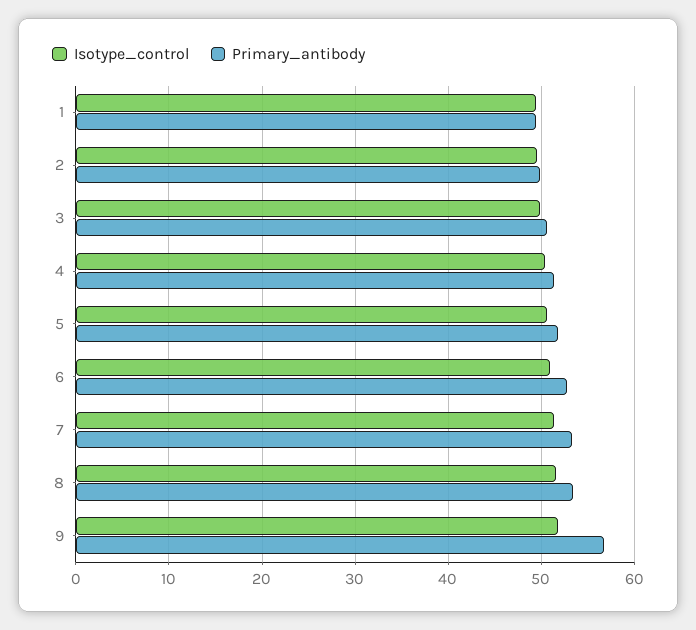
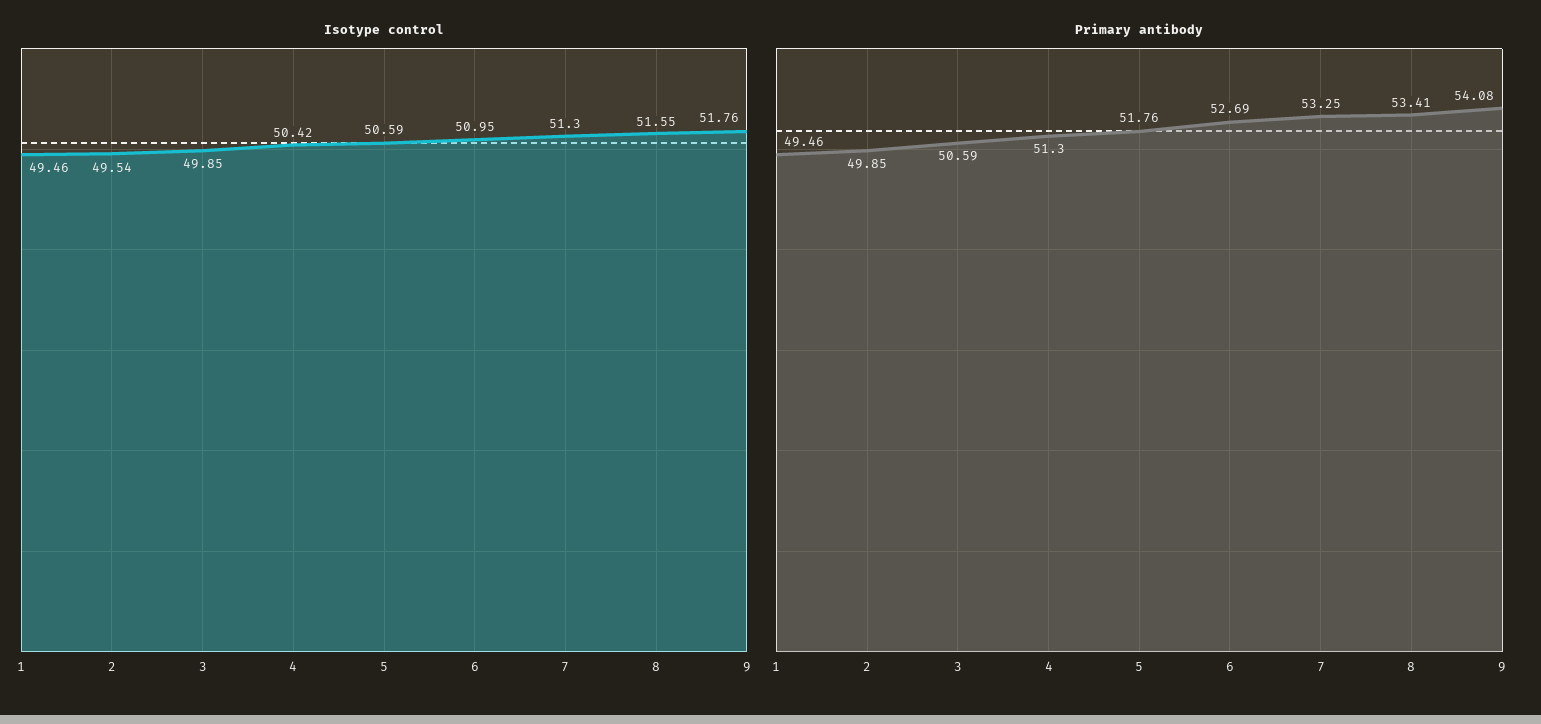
  {
    "Isotype_control": {
      "1": 49.46,
      "2": 49.54,
      "3": 49.85,
      "4": 50.42,
      "5": 50.59,
      "6": 50.95,
      "7": 51.3,
      "8": 51.55,
      "9": 51.76
    },
    "Primary_antibody": {
      "1": 49.46,
      "2": 49.85,
      "3": 50.59,
      "4": 51.3,
      "5": 51.76,
      "6": 52.69,
      "7": 53.25,
      "8": 53.41,
-     "9": 57
+     "9": 54.08
    }
  }

